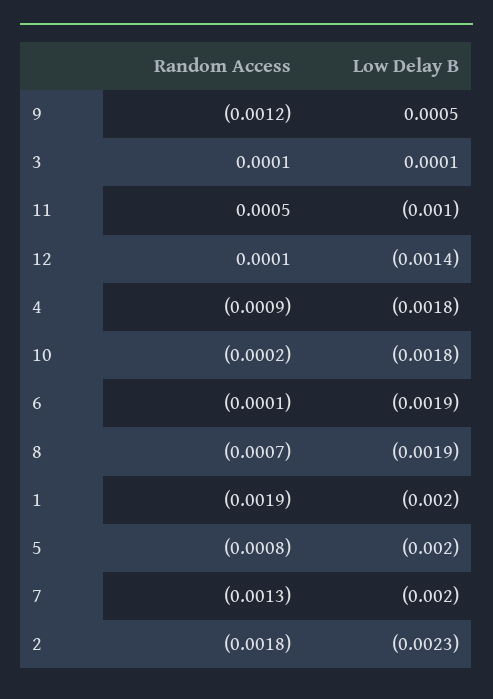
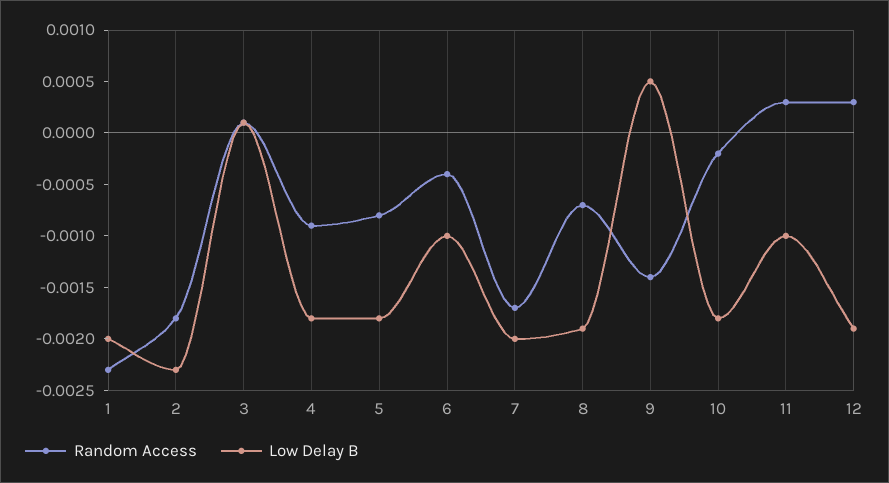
  {
    "Random Access": {
-     "9": -0.0012,
+     "9": -0.0014,
      "3": 0.0001,
-     "11": 0.0005,
+     "11": 0.0003,
-     "12": 0.0001,
+     "12": 0.0003,
      "4": -0.0009,
      "10": -0.0002,
-     "6": -0.0001,
+     "6": -0.0004,
      "8": -0.0007,
-     "1": -0.0019,
+     "1": -0.0023,
      "5": -0.0008,
-     "7": -0.0013,
+     "7": -0.0017,
      "2": -0.0018
    },
    "Low Delay B": {
      "9": 0.0005,
      "3": 0.0001,
      "11": -0.001,
-     "12": -0.0014,
+     "12": -0.0019,
      "4": -0.0018,
      "10": -0.0018,
-     "6": -0.0019,
+     "6": -0.001,
      "8": -0.0019,
      "1": -0.002,
-     "5": -0.002,
+     "5": -0.0018,
      "7": -0.002,
      "2": -0.0023
    }
  }

